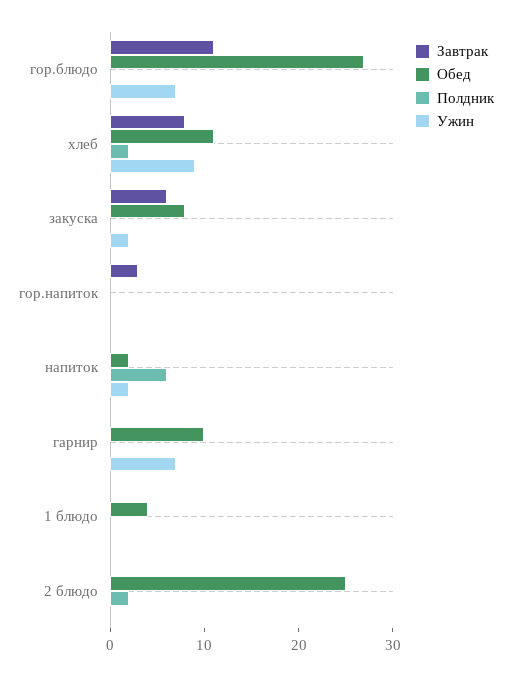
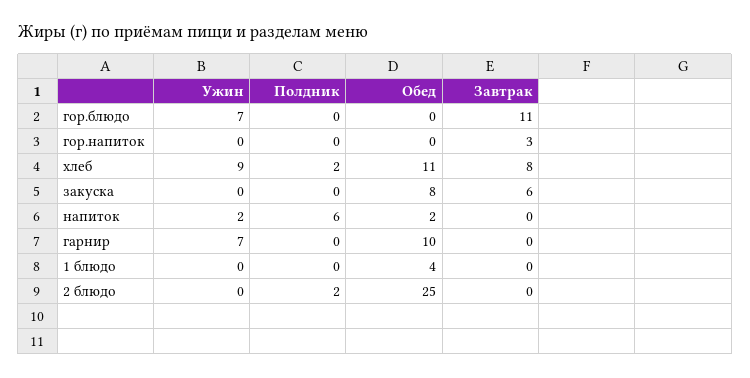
  {
    "Завтрак": {
      "гор.блюдо": 11,
      "хлеб": 8,
      "закуска": 6,
      "гор.напиток": 3,
      "напиток": 0,
      "гарнир": 0,
      "1 блюдо": 0,
      "2 блюдо": 0
    },
    "Обед": {
-     "гор.блюдо": 27,
+     "гор.блюдо": 0,
      "хлеб": 11,
      "закуска": 8,
      "гор.напиток": 0,
      "напиток": 2,
      "гарнир": 10,
      "1 блюдо": 4,
      "2 блюдо": 25
    },
    "Полдник": {
      "гор.блюдо": 0,
      "хлеб": 2,
      "закуска": 0,
      "гор.напиток": 0,
      "напиток": 6,
      "гарнир": 0,
      "1 блюдо": 0,
      "2 блюдо": 2
    },
    "Ужин": {
      "гор.блюдо": 7,
      "хлеб": 9,
-     "закуска": 2,
+     "закуска": 0,
      "гор.напиток": 0,
      "напиток": 2,
      "гарнир": 7,
      "1 блюдо": 0,
      "2 блюдо": 0
    }
  }

